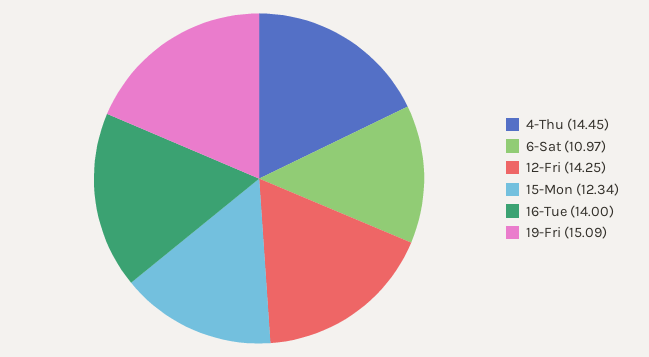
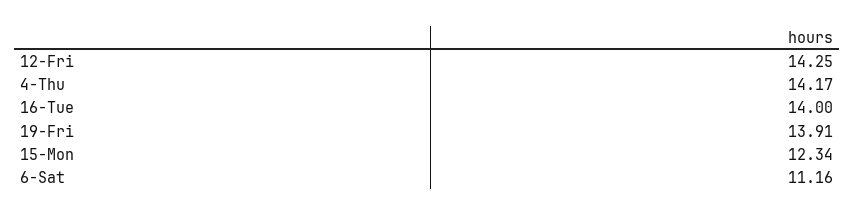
  {
-   "4-Thu": 14.45,
+   "4-Thu": 14.17,
-   "6-Sat": 10.97,
+   "6-Sat": 11.16,
    "12-Fri": 14.25,
    "15-Mon": 12.34,
    "16-Tue": 14,
-   "19-Fri": 15.09
+   "19-Fri": 13.91
  }

